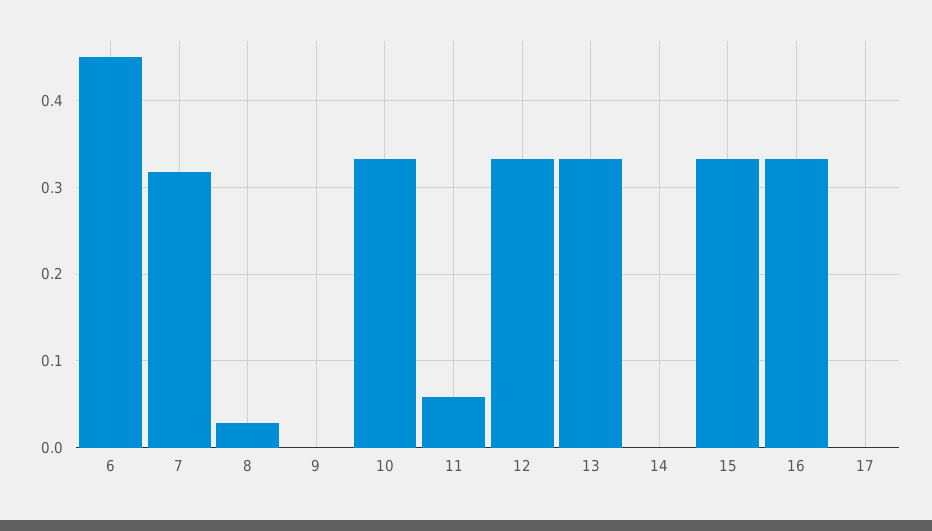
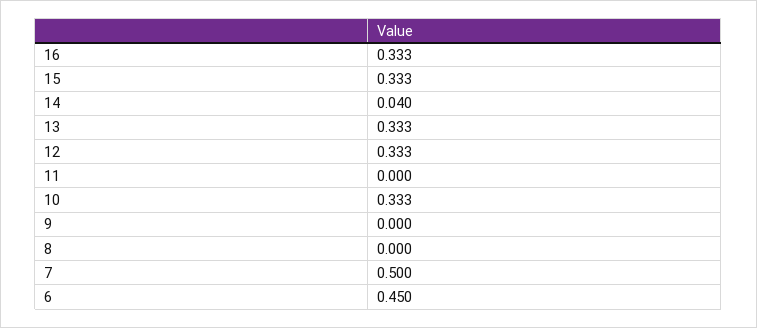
  {
    "6": 0.45,
-   "7": 0.32,
+   "7": 0.5,
-   "8": 0.03,
+   "8": 0,
    "9": 0,
    "10": 0.333,
-   "11": 0.06,
+   "11": 0,
    "12": 0.333,
    "13": 0.333,
-   "14": 0,
+   "14": 0.04,
    "15": 0.333,
-   "16": 0.333,
+   "16": 0.333
-   "17": 0
  }

